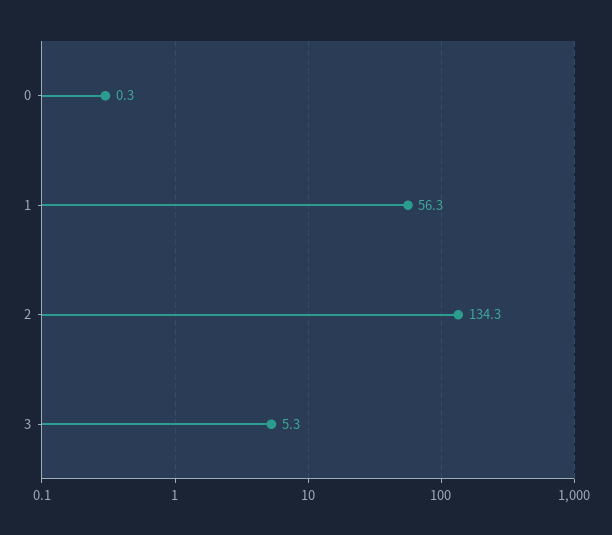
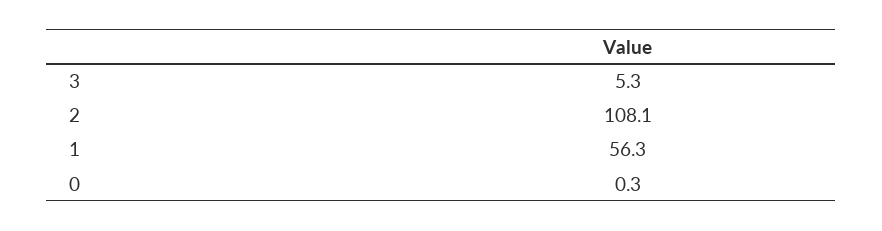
  {
    "0": 0.3,
    "1": 56.3,
-   "2": 134.3,
+   "2": 108.1,
    "3": 5.3
  }

